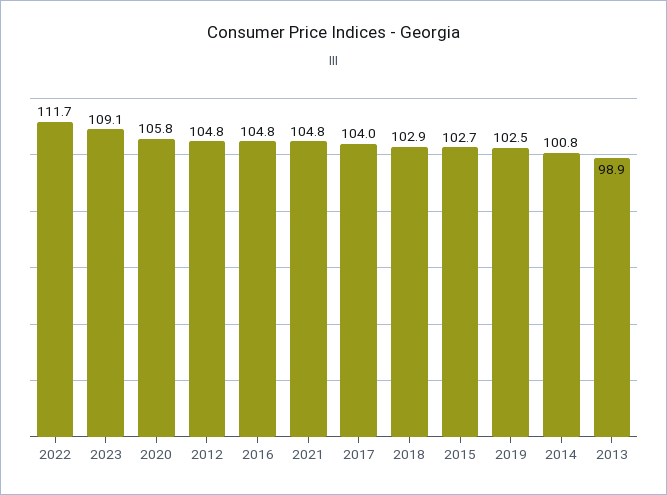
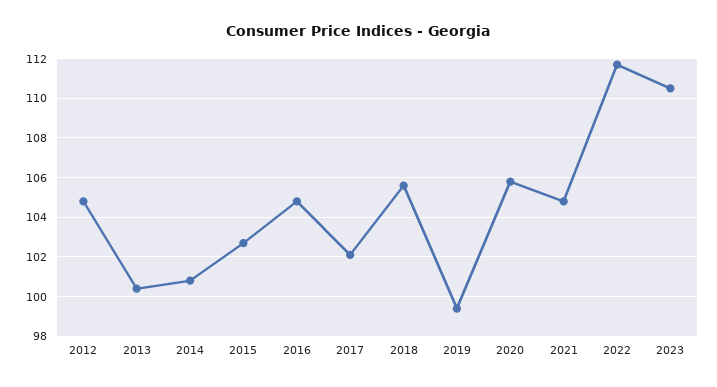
  {
    "2022": 111.7,
-   "2023": 109.1,
+   "2023": 110.5,
    "2020": 105.8,
    "2012": 104.8,
    "2016": 104.8,
    "2021": 104.8,
-   "2017": 104,
+   "2017": 102,
-   "2018": 102.9,
+   "2018": 105.5,
    "2015": 102.7,
-   "2019": 102.5,
+   "2019": 99.5,
    "2014": 100.8,
-   "2013": 98.9
+   "2013": 100.5
  }

